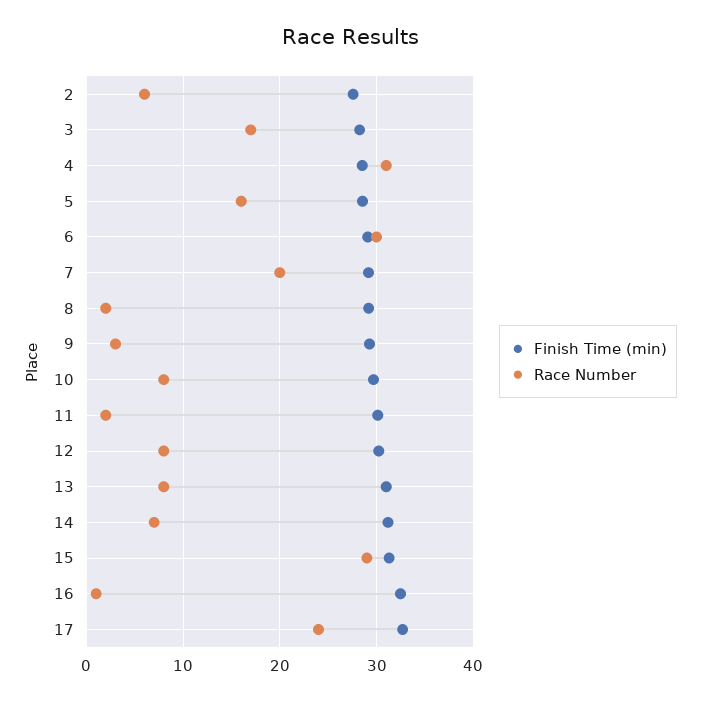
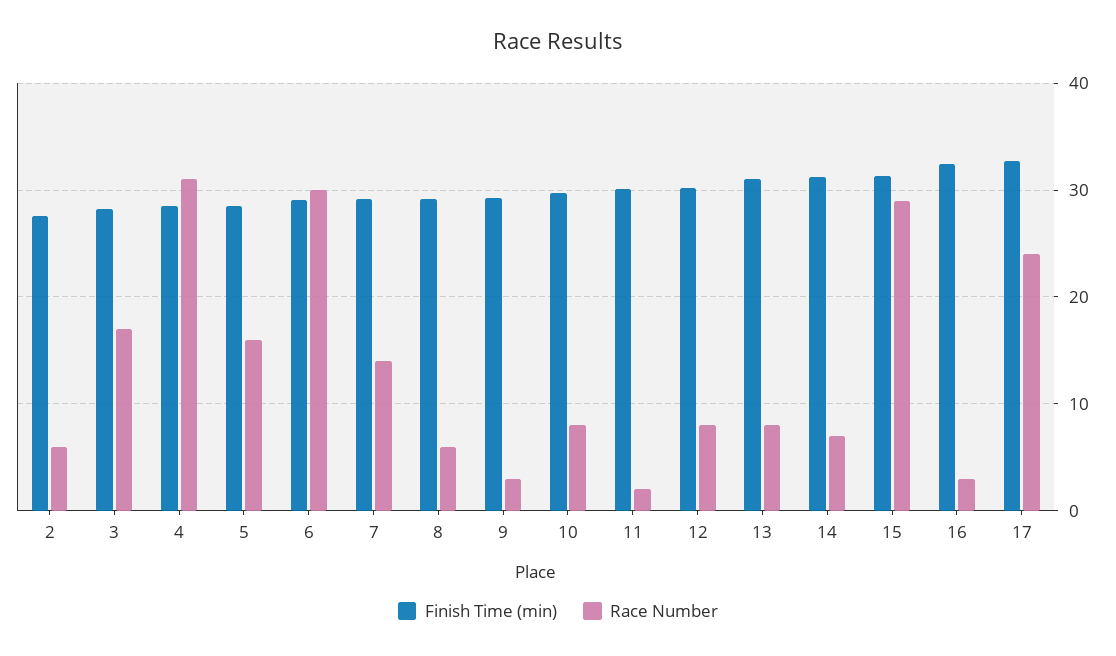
  {
    "Finish Time (min)": {
      "2": 28,
      "3": 28,
      "4": 29,
      "5": 29,
      "6": 29,
      "7": 29,
      "8": 29,
      "9": 29,
      "10": 30,
      "11": 30,
      "12": 30,
      "13": 31,
      "14": 31,
      "15": 31,
      "16": 32,
      "17": 33
    },
    "Race Number": {
      "2": 6,
      "3": 17,
      "4": 31,
      "5": 16,
      "6": 30,
-     "7": 20,
+     "7": 14,
-     "8": 2,
+     "8": 6,
      "9": 3,
      "10": 8,
      "11": 2,
      "12": 8,
      "13": 8,
      "14": 7,
      "15": 29,
-     "16": 1,
+     "16": 3,
      "17": 24
    }
  }

